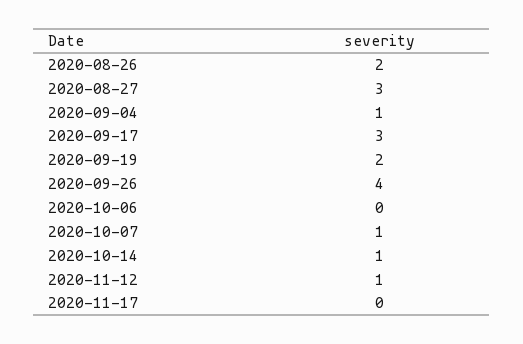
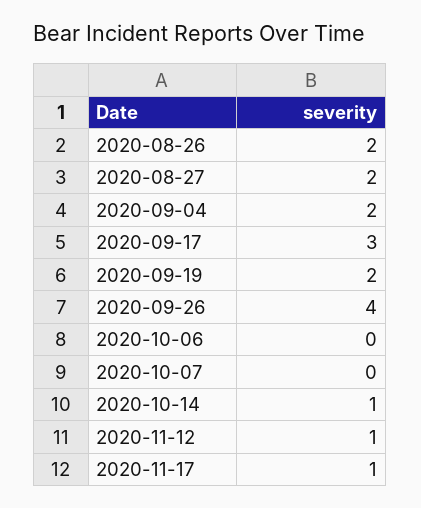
  {
    "2020-08-26": 2,
-   "2020-08-27": 3,
+   "2020-08-27": 2,
-   "2020-09-04": 1,
+   "2020-09-04": 2,
    "2020-09-17": 3,
    "2020-09-19": 2,
    "2020-09-26": 4,
    "2020-10-06": 0,
-   "2020-10-07": 1,
+   "2020-10-07": 0,
    "2020-10-14": 1,
    "2020-11-12": 1,
-   "2020-11-17": 0
+   "2020-11-17": 1
  }

